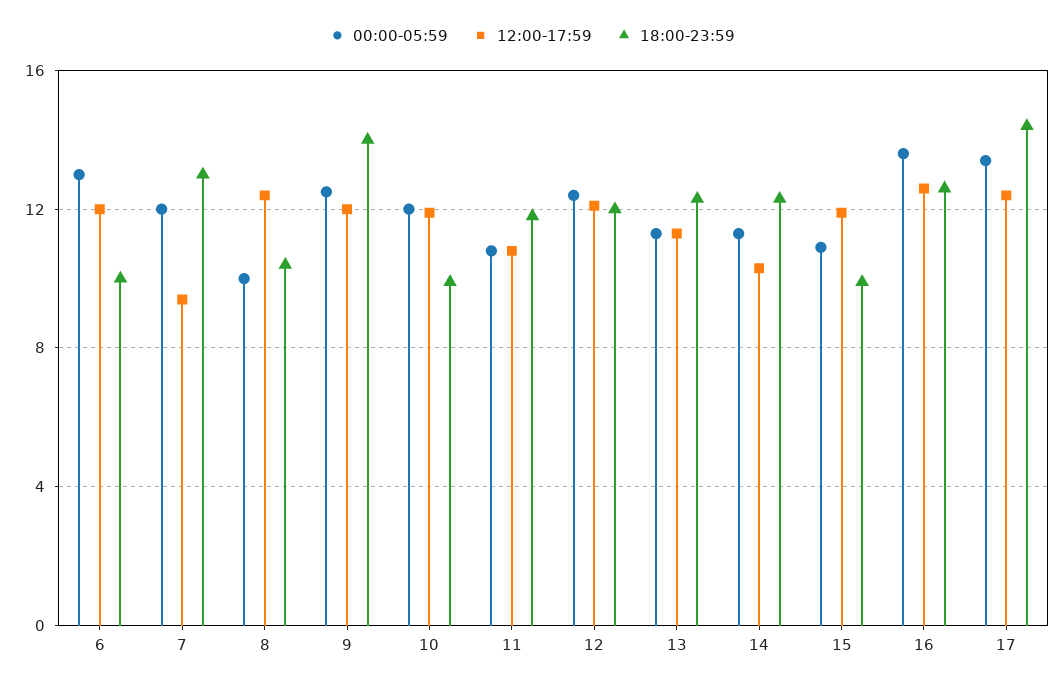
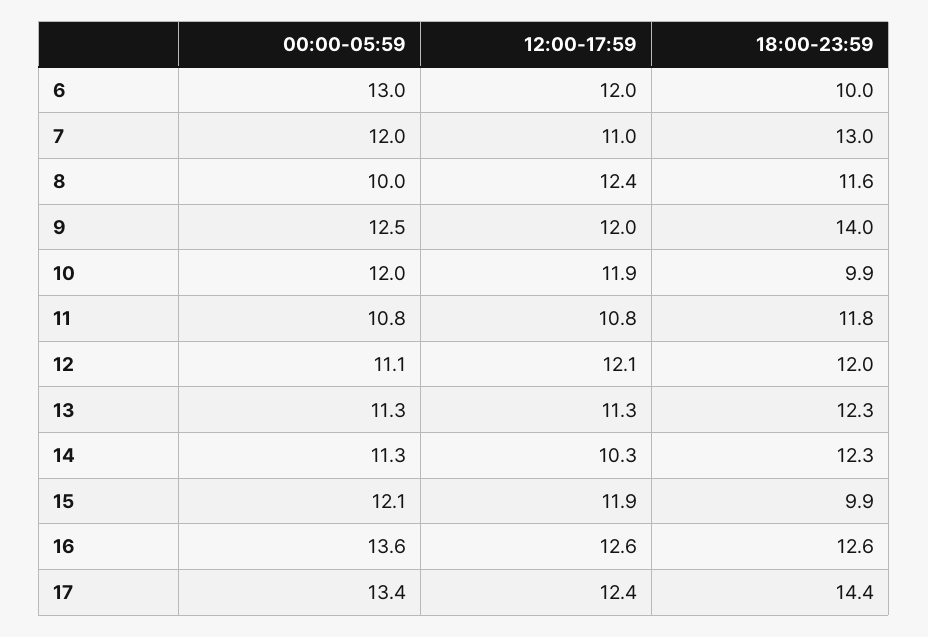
  {
    "00:00-05:59": {
      "6": 13,
      "7": 12,
      "8": 10,
      "9": 12.5,
      "10": 12,
      "11": 10.8,
-     "12": 12.5,
+     "12": 11.1,
      "13": 11.3,
      "14": 11.3,
-     "15": 11,
+     "15": 12.1,
      "16": 13.6,
      "17": 13.4
    },
    "12:00-17:59": {
      "6": 12,
-     "7": 9.5,
+     "7": 11,
      "8": 12.4,
      "9": 12,
      "10": 11.9,
      "11": 10.8,
      "12": 12.1,
      "13": 11.3,
      "14": 10.3,
      "15": 11.9,
      "16": 12.6,
      "17": 12.4
    },
    "18:00-23:59": {
      "6": 10,
      "7": 13,
-     "8": 10.5,
+     "8": 11.6,
      "9": 14,
      "10": 9.9,
      "11": 11.8,
      "12": 12,
      "13": 12.3,
      "14": 12.3,
      "15": 9.9,
      "16": 12.6,
      "17": 14.4
    }
  }

